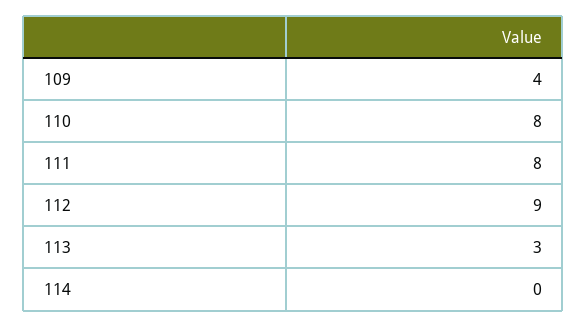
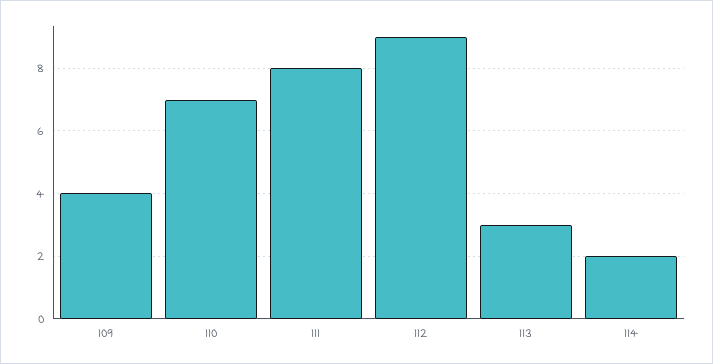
  {
    "109": 4,
-   "110": 8,
+   "110": 7,
    "111": 8,
    "112": 9,
    "113": 3,
-   "114": 0
+   "114": 2
  }

